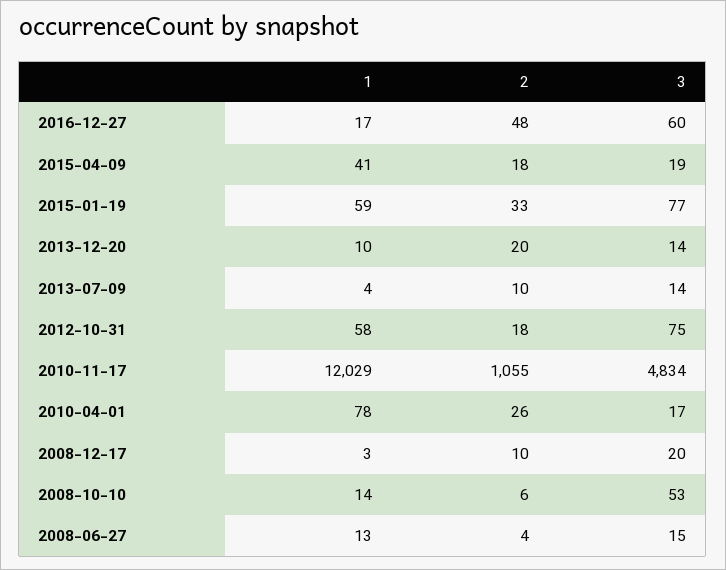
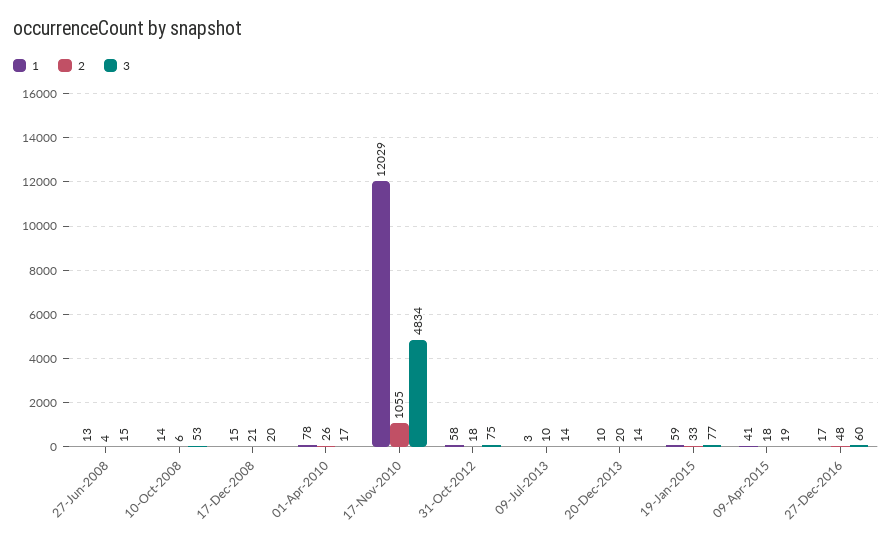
  {
    "1": {
      "2016-12-27": 17,
      "2015-04-09": 41,
      "2015-01-19": 59,
      "2013-12-20": 10,
-     "2013-07-09": 4,
+     "2013-07-09": 3,
      "2012-10-31": 58,
      "2010-11-17": 12029,
      "2010-04-01": 78,
-     "2008-12-17": 3,
+     "2008-12-17": 15,
      "2008-10-10": 14,
      "2008-06-27": 13
    },
    "2": {
      "2016-12-27": 48,
      "2015-04-09": 18,
      "2015-01-19": 33,
      "2013-12-20": 20,
      "2013-07-09": 10,
      "2012-10-31": 18,
      "2010-11-17": 1055,
      "2010-04-01": 26,
-     "2008-12-17": 10,
+     "2008-12-17": 21,
      "2008-10-10": 6,
      "2008-06-27": 4
    },
    "3": {
      "2016-12-27": 60,
      "2015-04-09": 19,
      "2015-01-19": 77,
      "2013-12-20": 14,
      "2013-07-09": 14,
      "2012-10-31": 75,
      "2010-11-17": 4834,
      "2010-04-01": 17,
      "2008-12-17": 20,
      "2008-10-10": 53,
      "2008-06-27": 15
    }
  }

